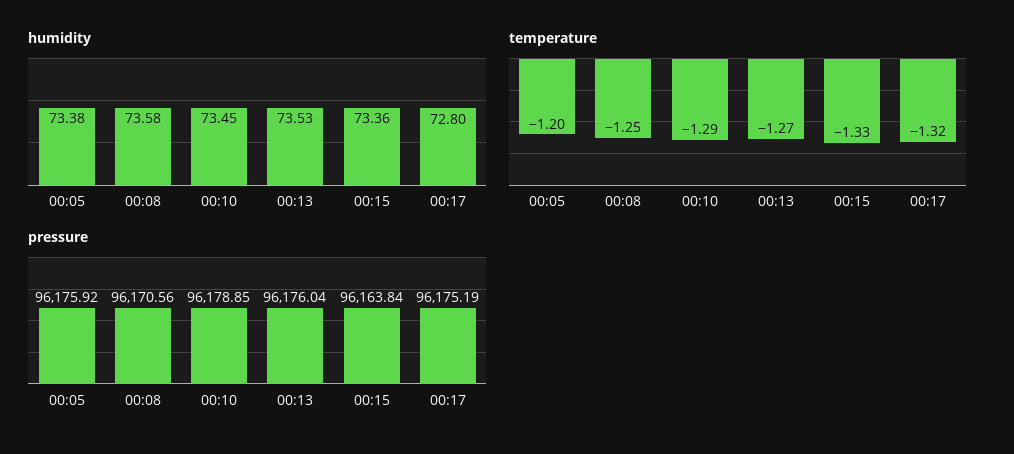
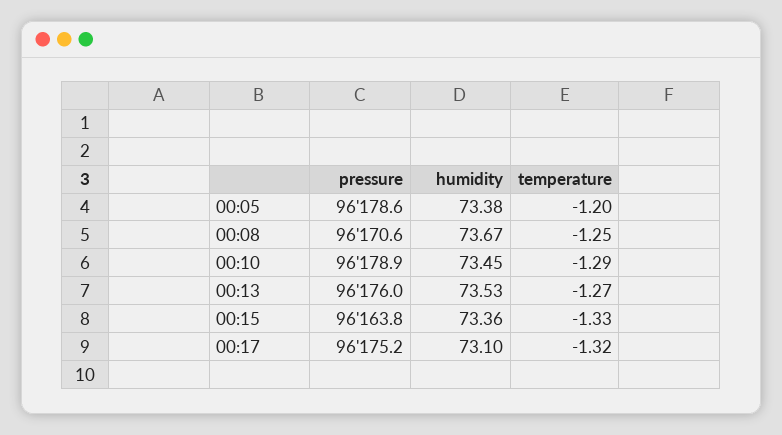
  {
    "humidity": {
      "00:05": 73.38,
-     "00:08": 73.58,
+     "00:08": 73.67,
      "00:10": 73.45,
      "00:13": 73.53,
      "00:15": 73.36,
-     "00:17": 72.8
+     "00:17": 73.1
    },
    "temperature": {
      "00:05": -1.2,
      "00:08": -1.25,
      "00:10": -1.29,
      "00:13": -1.27,
      "00:15": -1.33,
      "00:17": -1.32
    },
    "pressure": {
-     "00:05": 96175.92,
+     "00:05": 96178.6,
      "00:08": 96170.56,
      "00:10": 96178.85,
      "00:13": 96176.04,
      "00:15": 96163.84,
      "00:17": 96175.19
    }
  }

